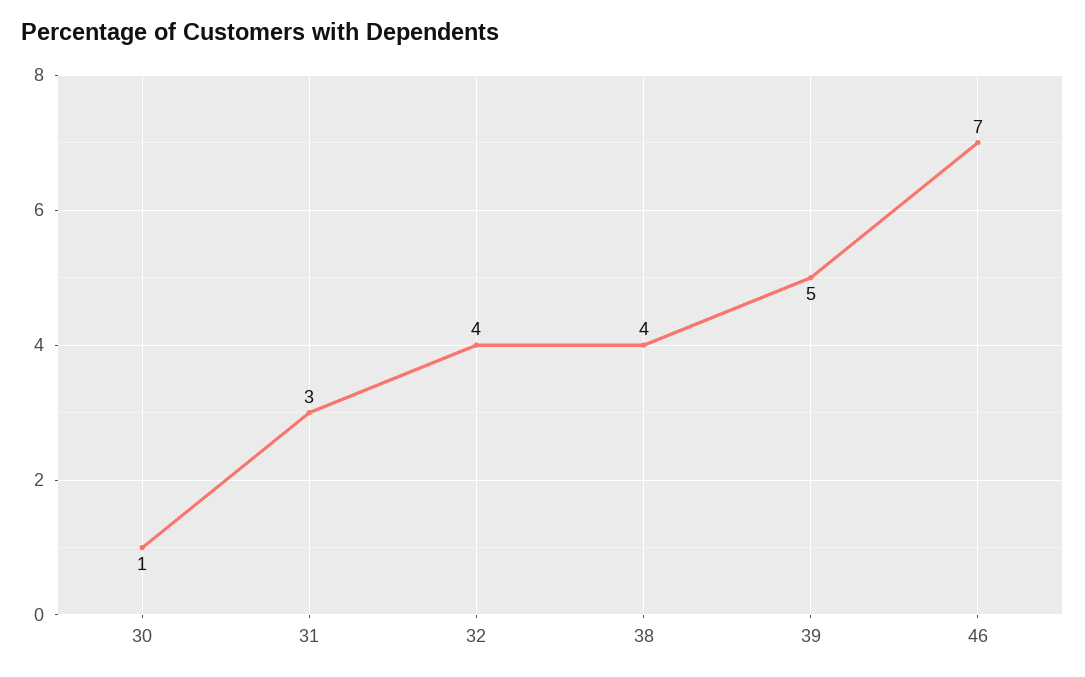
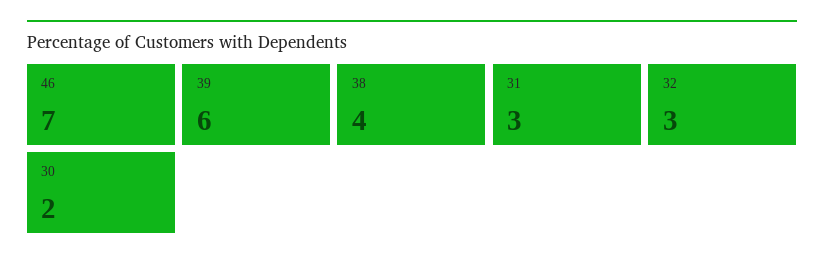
  {
-   "30": 1,
+   "30": 2,
    "31": 3,
-   "32": 4,
+   "32": 3,
    "38": 4,
-   "39": 5,
+   "39": 6,
    "46": 7
  }

